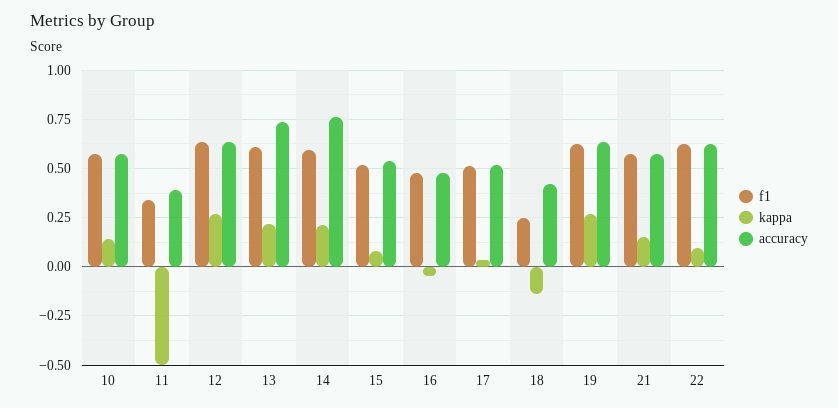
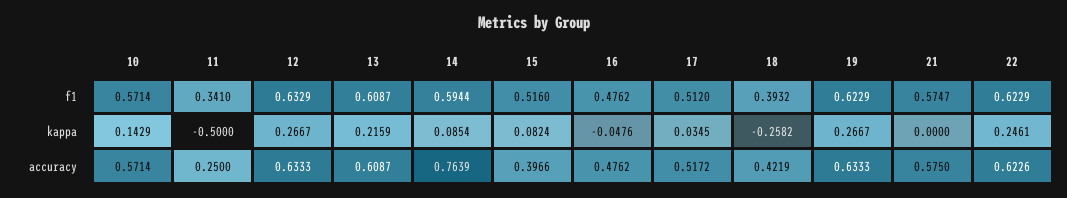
  {
    "f1": {
      "10": 0.5714,
      "11": 0.341,
      "12": 0.6329,
      "13": 0.6087,
      "14": 0.5944,
      "15": 0.516,
      "16": 0.4762,
      "17": 0.512,
-     "18": 0.25,
+     "18": 0.3932,
      "19": 0.6229,
      "21": 0.5747,
      "22": 0.6229
    },
    "kappa": {
      "10": 0.1429,
      "11": -0.5,
      "12": 0.2667,
      "13": 0.2159,
-     "14": 0.2,
+     "14": 0.0854,
      "15": 0.0824,
      "16": -0.0476,
      "17": 0.0345,
-     "18": -0.15,
+     "18": -0.2582,
      "19": 0.2667,
-     "21": 0.15,
+     "21": 0,
-     "22": 0.1
+     "22": 0.2461
    },
    "accuracy": {
      "10": 0.5714,
-     "11": 0.4,
+     "11": 0.25,
      "12": 0.6333,
-     "13": 0.75,
+     "13": 0.6087,
      "14": 0.7639,
-     "15": 0.55,
+     "15": 0.3966,
      "16": 0.4762,
      "17": 0.5172,
      "18": 0.4219,
      "19": 0.6333,
      "21": 0.575,
      "22": 0.6226
    }
  }

